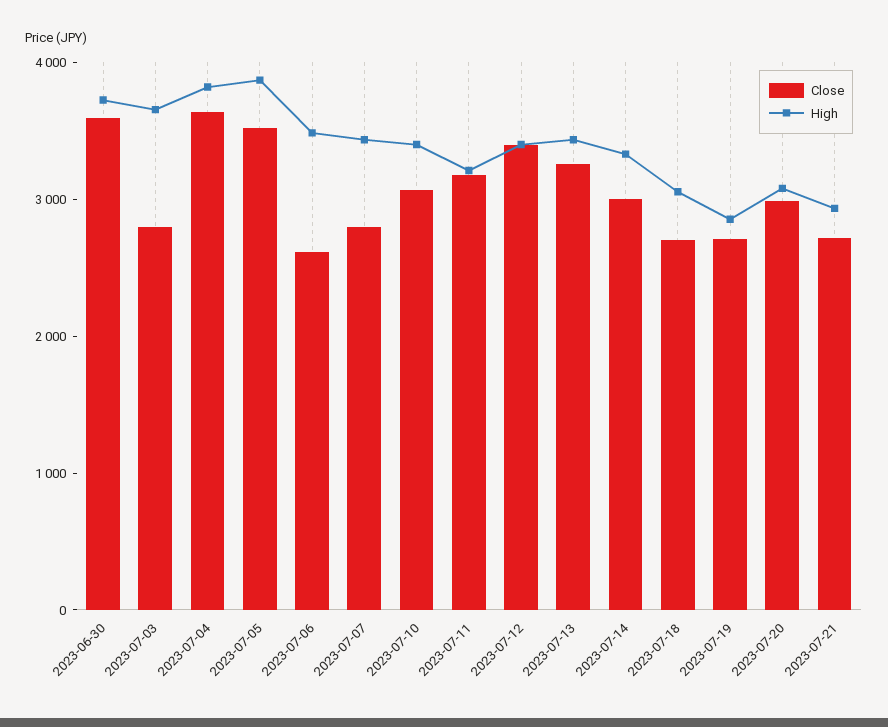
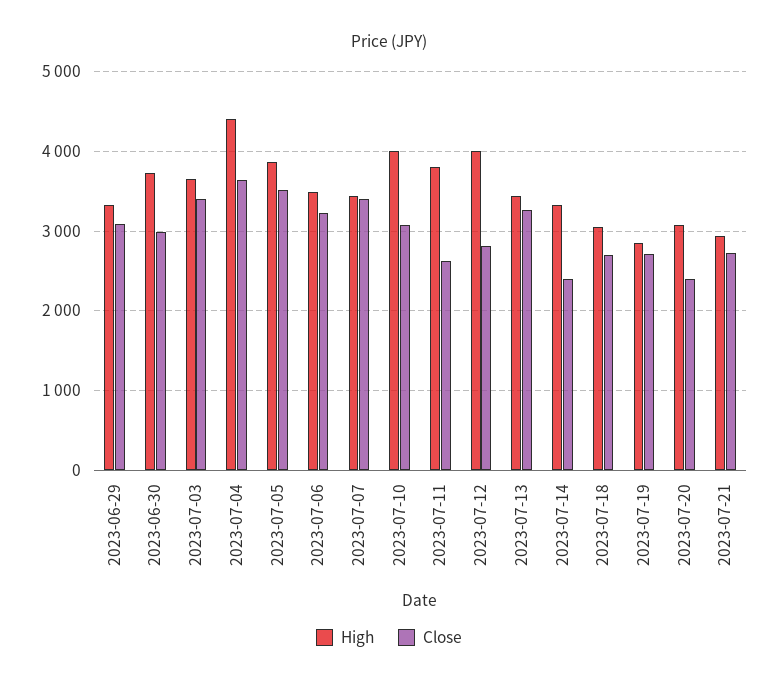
  {
    "Close": {
-     "2023-06-30": 3600,
+     "2023-06-30": 3000,
-     "2023-07-03": 2800,
+     "2023-07-03": 3400,
      "2023-07-04": 3600,
      "2023-07-05": 3500,
-     "2023-07-06": 2600,
+     "2023-07-06": 3200,
-     "2023-07-07": 2800,
+     "2023-07-07": 3400,
      "2023-07-10": 3100,
-     "2023-07-11": 3200,
+     "2023-07-11": 2600,
-     "2023-07-12": 3400,
+     "2023-07-12": 2800,
      "2023-07-13": 3300,
-     "2023-07-14": 3000,
+     "2023-07-14": 2400,
      "2023-07-18": 2700,
      "2023-07-19": 2700,
-     "2023-07-20": 3000,
+     "2023-07-20": 2400,
-     "2023-07-21": 2700
+     "2023-07-21": 2700,
+     "2023-06-29": 3100
    },
    "High": {
      "2023-06-30": 3700,
      "2023-07-03": 3700,
-     "2023-07-04": 3800,
+     "2023-07-04": 4400,
      "2023-07-05": 3900,
      "2023-07-06": 3500,
      "2023-07-07": 3400,
-     "2023-07-10": 3400,
+     "2023-07-10": 4000,
-     "2023-07-11": 3200,
+     "2023-07-11": 3800,
-     "2023-07-12": 3400,
+     "2023-07-12": 4000,
      "2023-07-13": 3400,
      "2023-07-14": 3300,
      "2023-07-18": 3100,
      "2023-07-19": 2900,
      "2023-07-20": 3100,
-     "2023-07-21": 2900
+     "2023-07-21": 2900,
+     "2023-06-29": 3300
    }
  }

